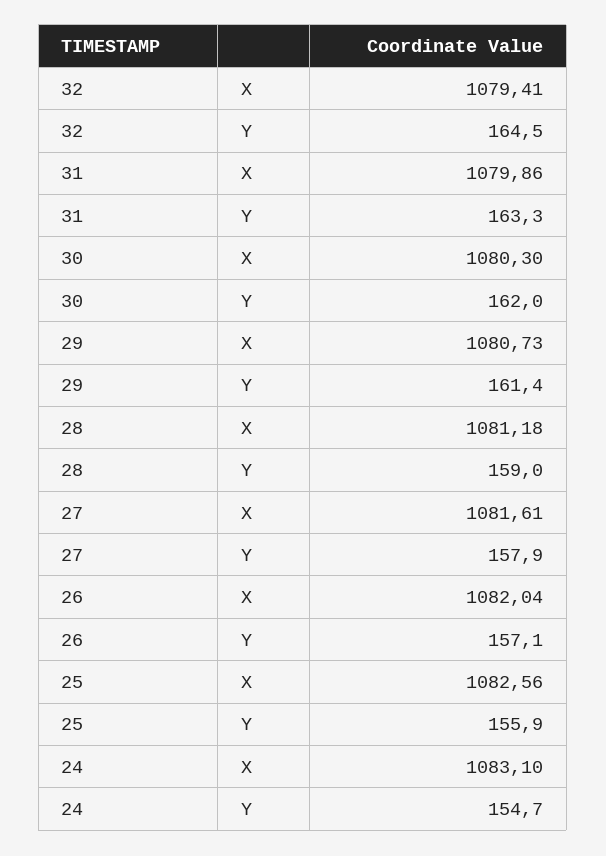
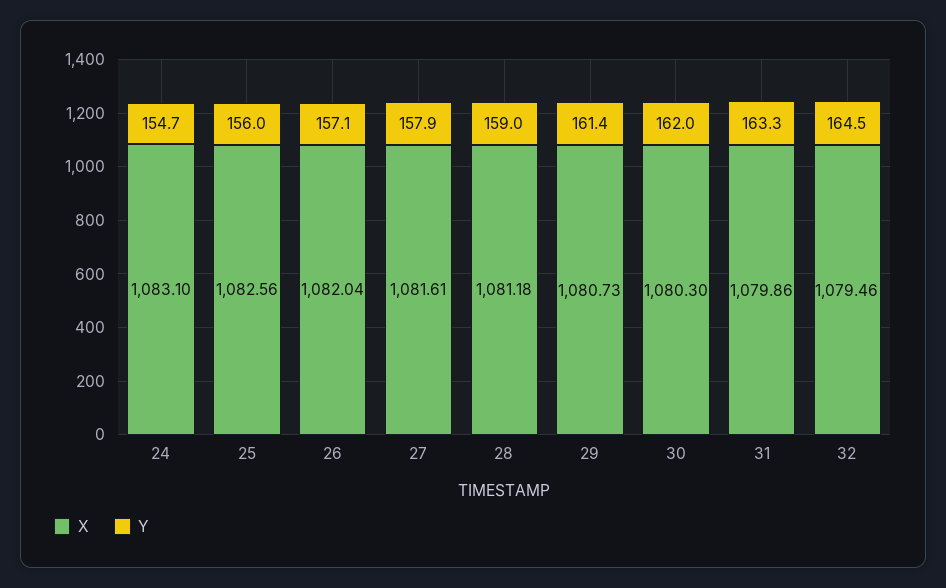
  {
    "X": {
-     "32": 1079.41,
+     "32": 1079.46,
      "31": 1079.86,
      "30": 1080.3,
      "29": 1080.73,
      "28": 1081.18,
      "27": 1081.61,
      "26": 1082.04,
      "25": 1082.56,
      "24": 1083.1
    },
    "Y": {
      "32": 164.5,
      "31": 163.3,
      "30": 162,
      "29": 161.4,
      "28": 159,
      "27": 157.9,
      "26": 157.1,
-     "25": 155.9,
+     "25": 156,
      "24": 154.7
    }
  }

